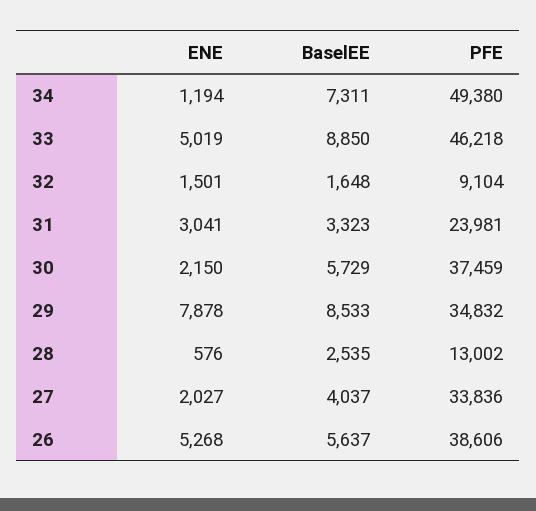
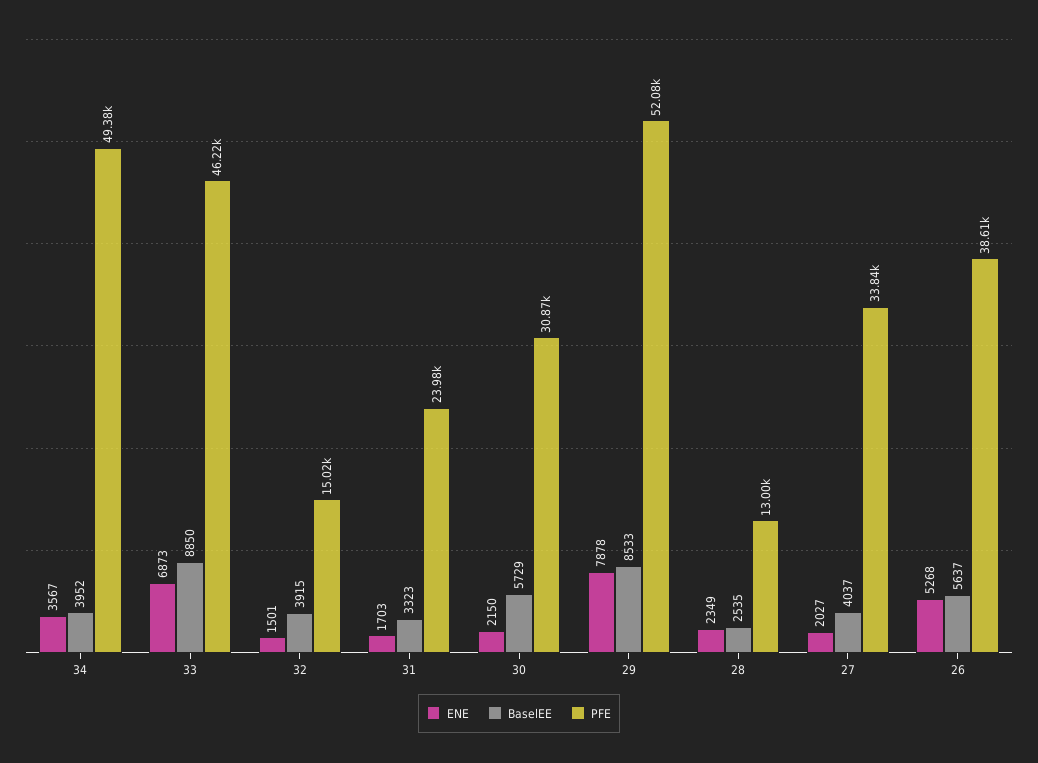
  {
    "ENE": {
-     "34": 1194,
+     "34": 3567,
-     "33": 5019,
+     "33": 6873,
      "32": 1501,
-     "31": 3041,
+     "31": 1703,
      "30": 2150,
      "29": 7878,
-     "28": 576,
+     "28": 2349,
      "27": 2027,
      "26": 5268
    },
    "BaselEE": {
-     "34": 7311,
+     "34": 3952,
      "33": 8850,
-     "32": 1648,
+     "32": 3915,
      "31": 3323,
      "30": 5729,
      "29": 8533,
      "28": 2535,
      "27": 4037,
      "26": 5637
    },
    "PFE": {
      "34": 49380,
      "33": 46218,
-     "32": 9104,
+     "32": 15020,
      "31": 23981,
-     "30": 37459,
+     "30": 30870,
-     "29": 34832,
+     "29": 52080,
      "28": 13002,
      "27": 33836,
      "26": 38606
    }
  }

